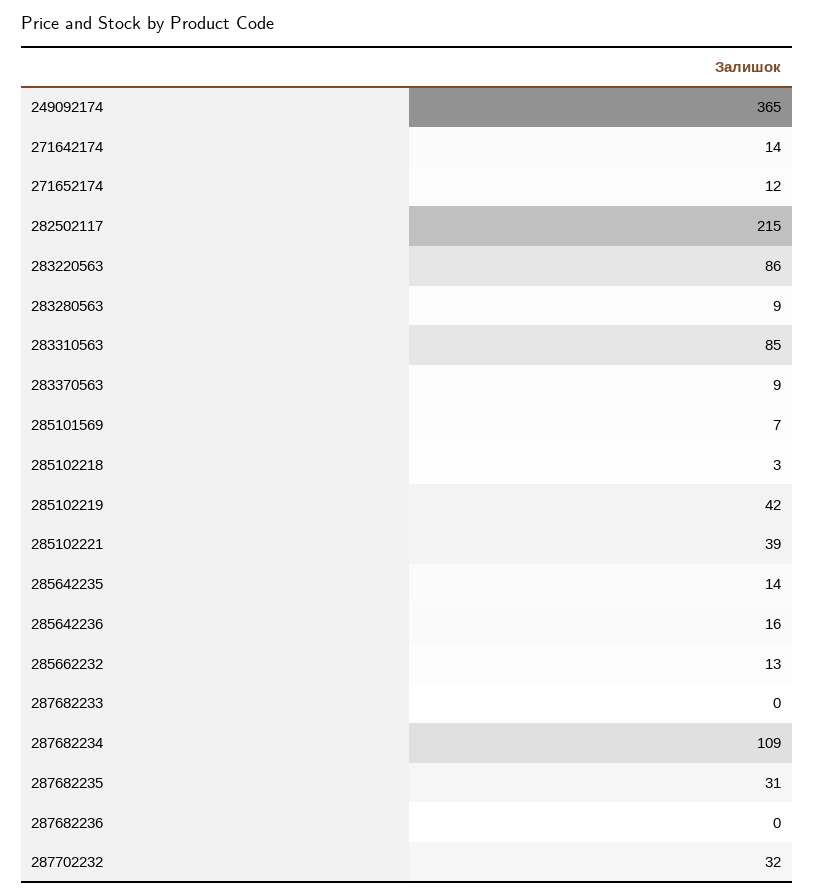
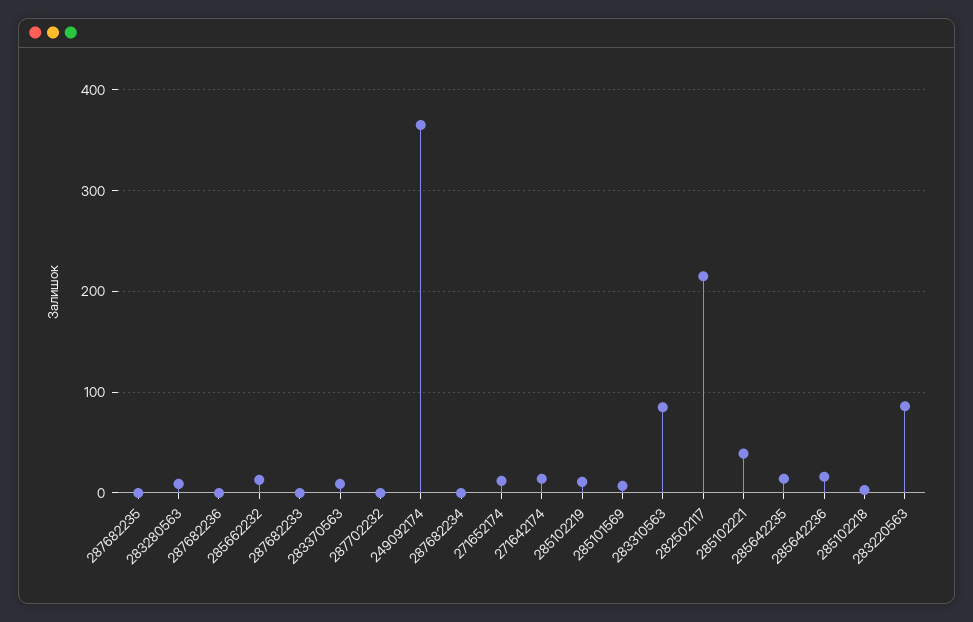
  {
    "249092174": 365,
    "271642174": 14,
    "271652174": 12,
    "282502117": 215,
    "283220563": 86,
    "283280563": 9,
    "283310563": 85,
    "283370563": 9,
    "285101569": 7,
    "285102218": 3,
-   "285102219": 42,
+   "285102219": 10,
    "285102221": 39,
    "285642235": 14,
    "285642236": 16,
    "285662232": 13,
    "287682233": 0,
-   "287682234": 109,
+   "287682234": 0,
-   "287682235": 31,
+   "287682235": 0,
    "287682236": 0,
-   "287702232": 32
+   "287702232": 0
  }

